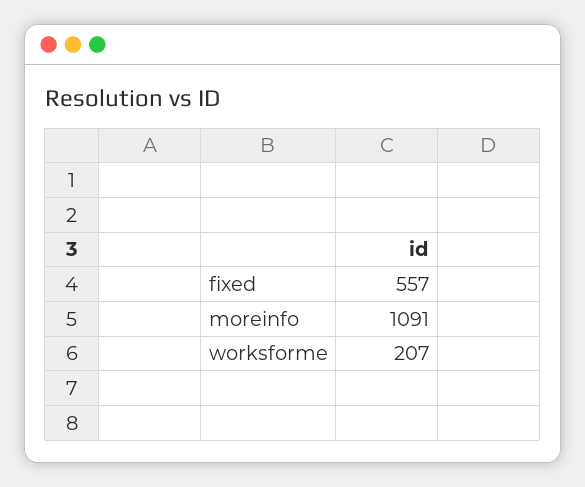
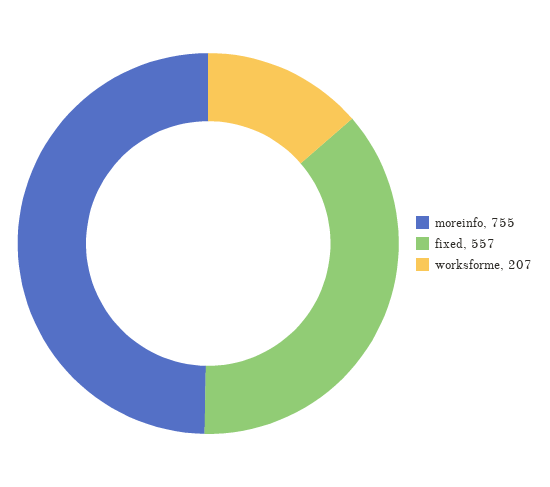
  {
    "fixed": 557,
-   "moreinfo": 1091,
+   "moreinfo": 755,
    "worksforme": 207
  }

